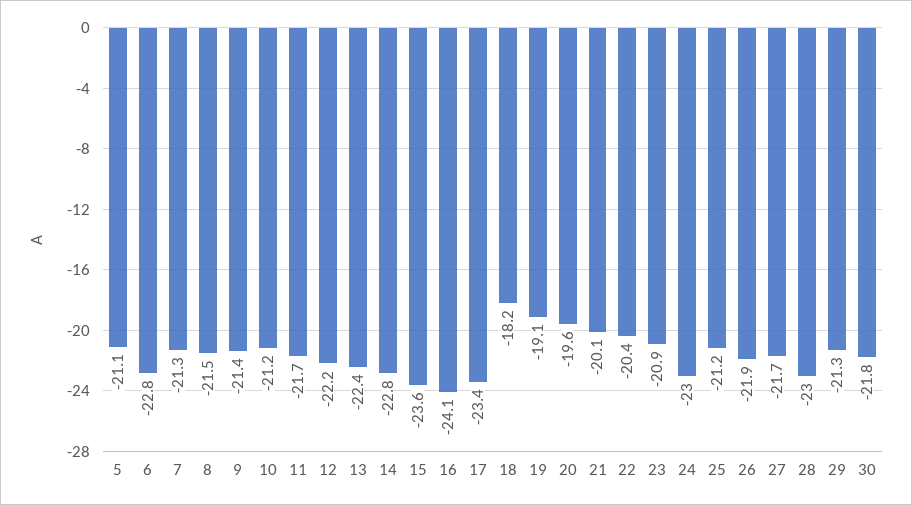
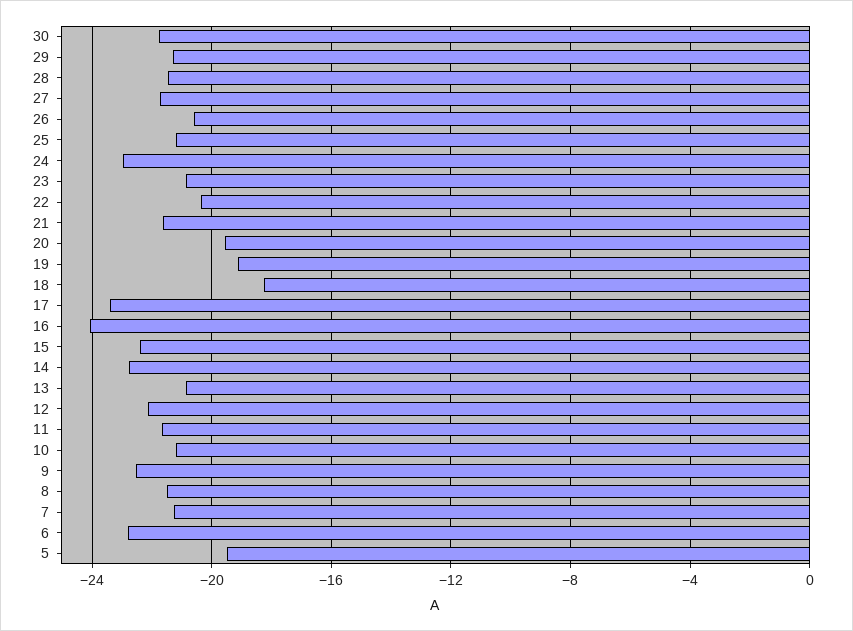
  {
-   "5": -21.1,
+   "5": -19.5,
    "6": -22.8,
    "7": -21.3,
    "8": -21.5,
-   "9": -21.4,
+   "9": -22.5,
    "10": -21.2,
    "11": -21.7,
    "12": -22.2,
-   "13": -22.4,
+   "13": -21,
    "14": -22.8,
-   "15": -23.6,
+   "15": -22.5,
    "16": -24.1,
    "17": -23.4,
    "18": -18.2,
    "19": -19.1,
    "20": -19.6,
-   "21": -20.1,
+   "21": -21.5,
    "22": -20.4,
    "23": -20.9,
    "24": -23,
    "25": -21.2,
-   "26": -21.9,
+   "26": -20.5,
    "27": -21.7,
-   "28": -23,
+   "28": -21.5,
    "29": -21.3,
    "30": -21.8
  }

